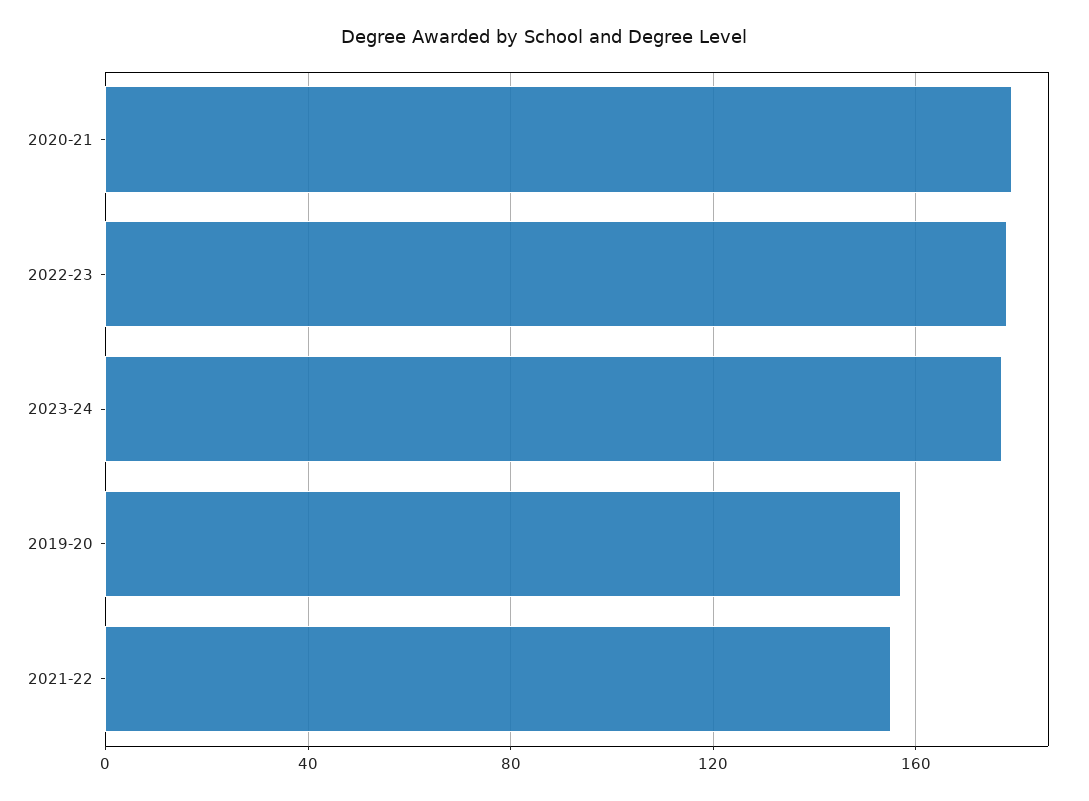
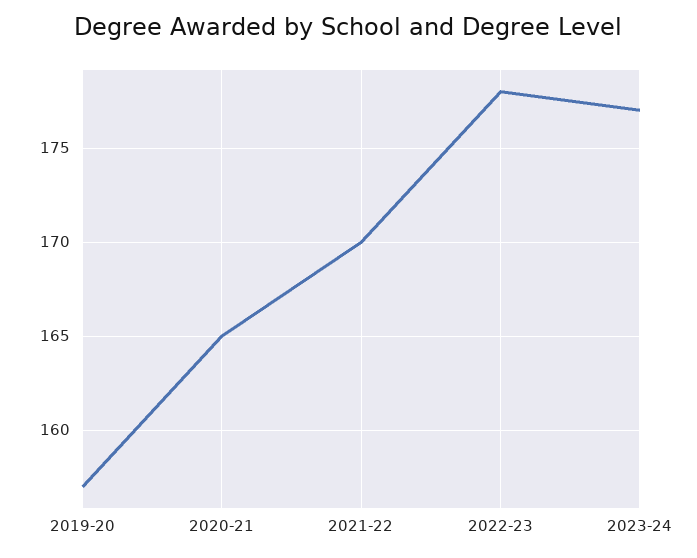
  {
-   "2020-21": 180,
+   "2020-21": 165,
    "2022-23": 178,
    "2023-24": 177,
    "2019-20": 157,
-   "2021-22": 155
+   "2021-22": 170
  }

